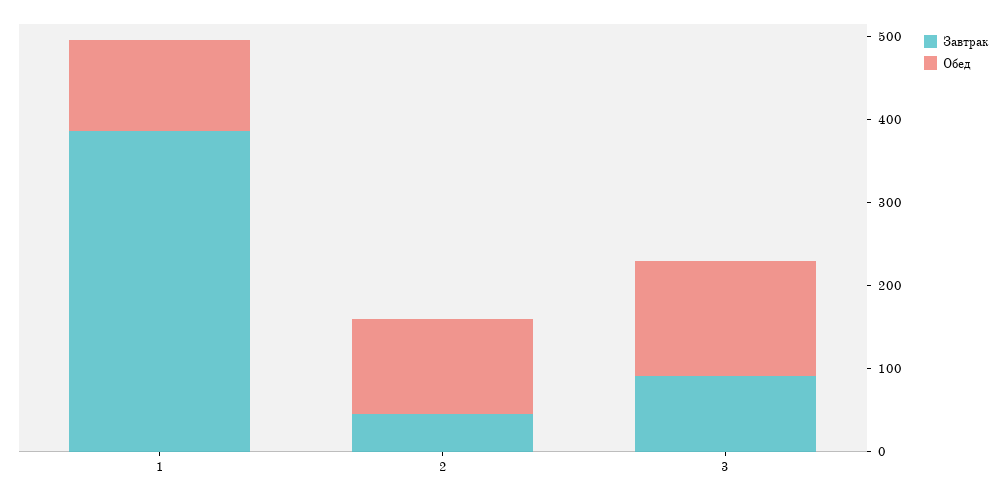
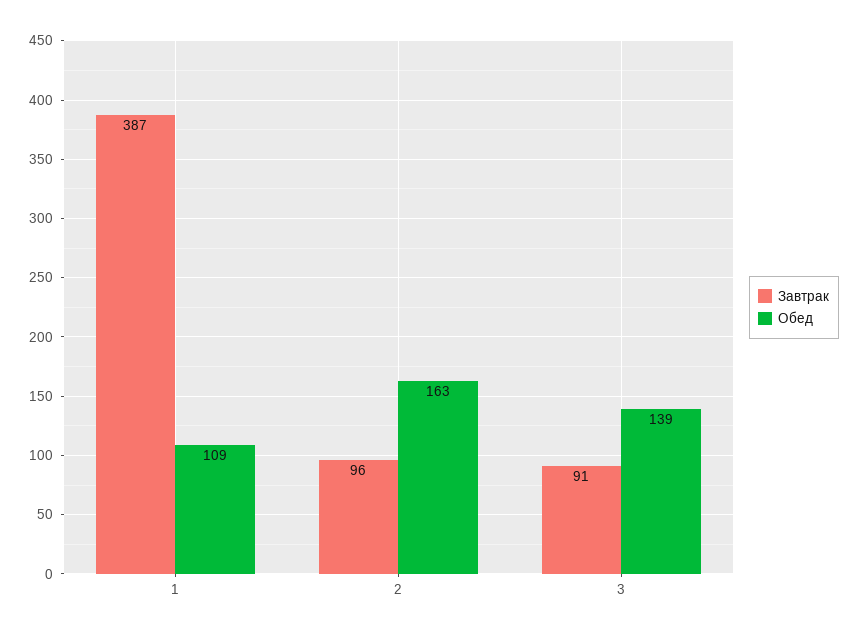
  {
    "Завтрак": {
      "1": 387,
-     "2": 40,
+     "2": 96,
      "3": 91
    },
    "Обед": {
      "1": 109,
-     "2": 120,
+     "2": 163,
      "3": 139
    }
  }

